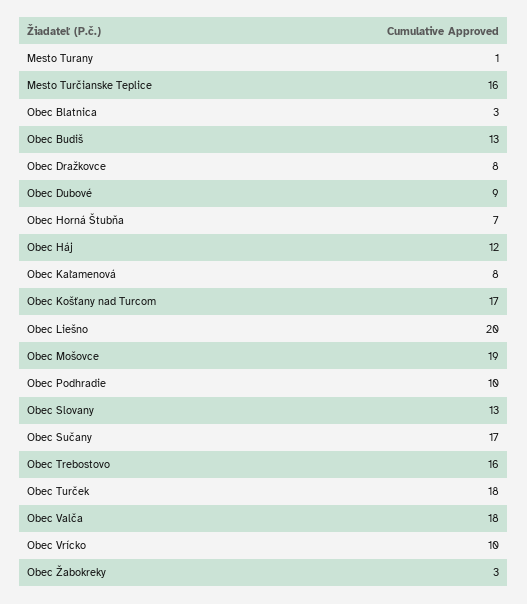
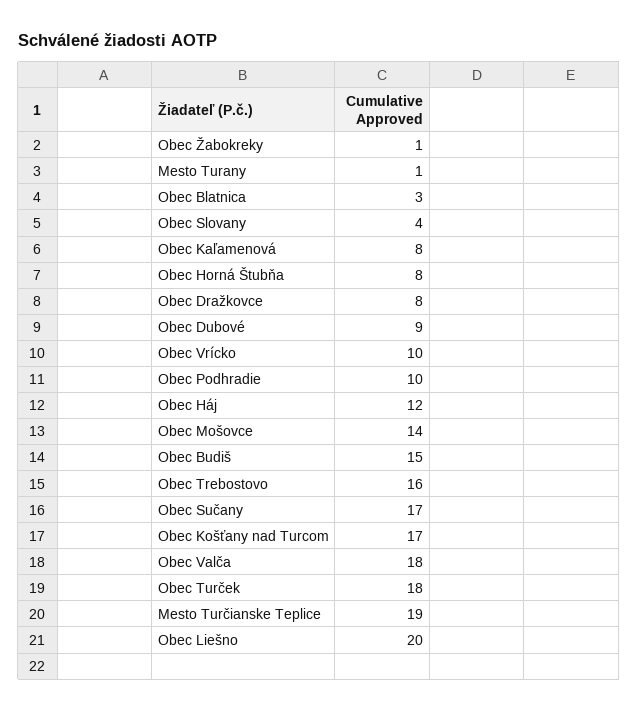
  {
    "Mesto Turany": 1,
-   "Mesto Turčianske Teplice": 16,
+   "Mesto Turčianske Teplice": 19,
    "Obec Blatnica": 3,
-   "Obec Budiš": 13,
+   "Obec Budiš": 15,
    "Obec Dražkovce": 8,
    "Obec Dubové": 9,
-   "Obec Horná Štubňa": 7,
+   "Obec Horná Štubňa": 8,
    "Obec Háj": 12,
    "Obec Kaľamenová": 8,
    "Obec Košťany nad Turcom": 17,
    "Obec Liešno": 20,
-   "Obec Mošovce": 19,
+   "Obec Mošovce": 14,
    "Obec Podhradie": 10,
-   "Obec Slovany": 13,
+   "Obec Slovany": 4,
    "Obec Sučany": 17,
    "Obec Trebostovo": 16,
    "Obec Turček": 18,
    "Obec Valča": 18,
    "Obec Vrícko": 10,
-   "Obec Žabokreky": 3
+   "Obec Žabokreky": 1
  }

